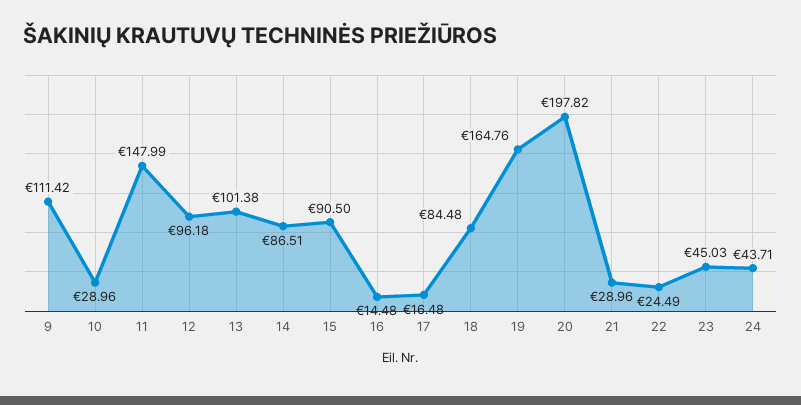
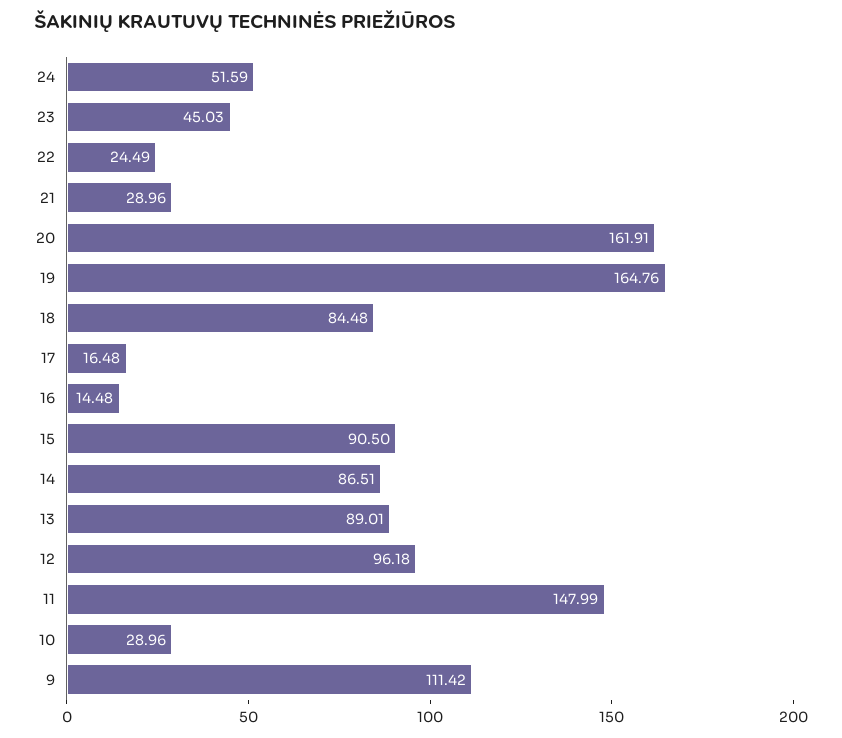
  {
    "9": 111.42,
    "10": 28.96,
    "11": 147.99,
    "12": 96.18,
-   "13": 101.38,
+   "13": 89.01,
    "14": 86.51,
    "15": 90.5,
    "16": 14.48,
    "17": 16.48,
    "18": 84.48,
    "19": 164.76,
-   "20": 197.82,
+   "20": 161.91,
    "21": 28.96,
    "22": 24.49,
    "23": 45.03,
-   "24": 43.71
+   "24": 51.59
  }

